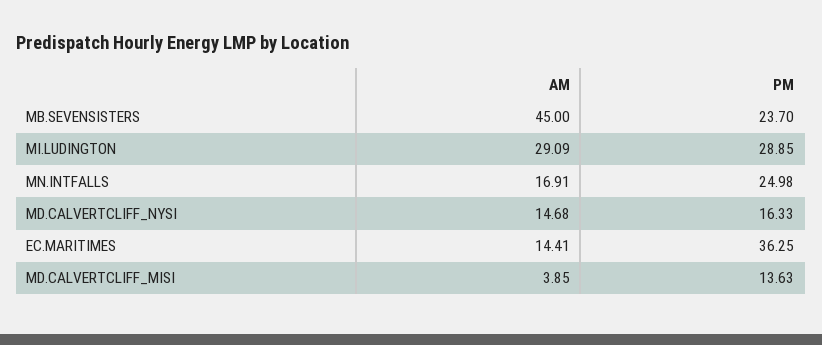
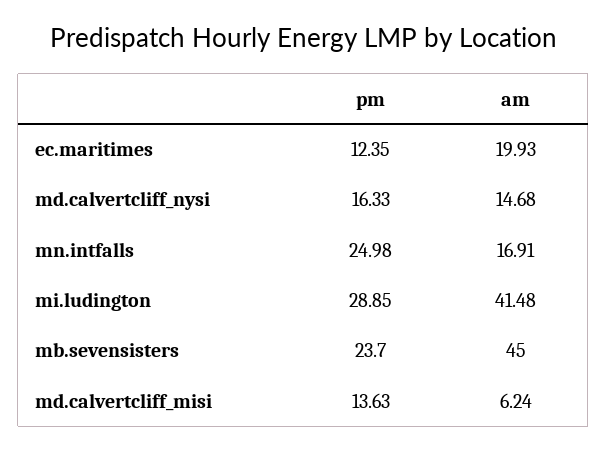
  {
    "AM": {
      "MB.SEVENSISTERS": 45,
-     "MI.LUDINGTON": 29.09,
+     "MI.LUDINGTON": 41.48,
      "MN.INTFALLS": 16.91,
      "MD.CALVERTCLIFF_NYSI": 14.68,
-     "EC.MARITIMES": 14.41,
+     "EC.MARITIMES": 19.93,
-     "MD.CALVERTCLIFF_MISI": 3.85
+     "MD.CALVERTCLIFF_MISI": 6.24
    },
    "PM": {
      "MB.SEVENSISTERS": 23.7,
      "MI.LUDINGTON": 28.85,
      "MN.INTFALLS": 24.98,
      "MD.CALVERTCLIFF_NYSI": 16.33,
-     "EC.MARITIMES": 36.25,
+     "EC.MARITIMES": 12.35,
      "MD.CALVERTCLIFF_MISI": 13.63
    }
  }

